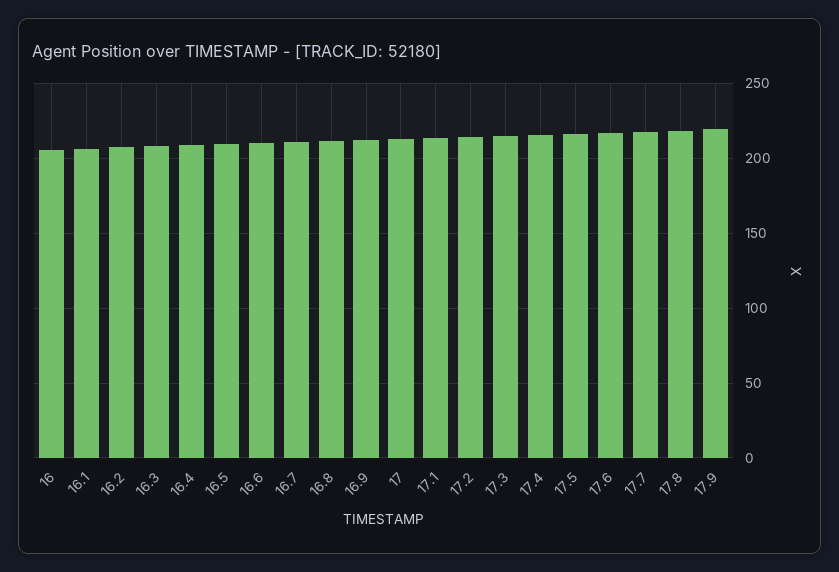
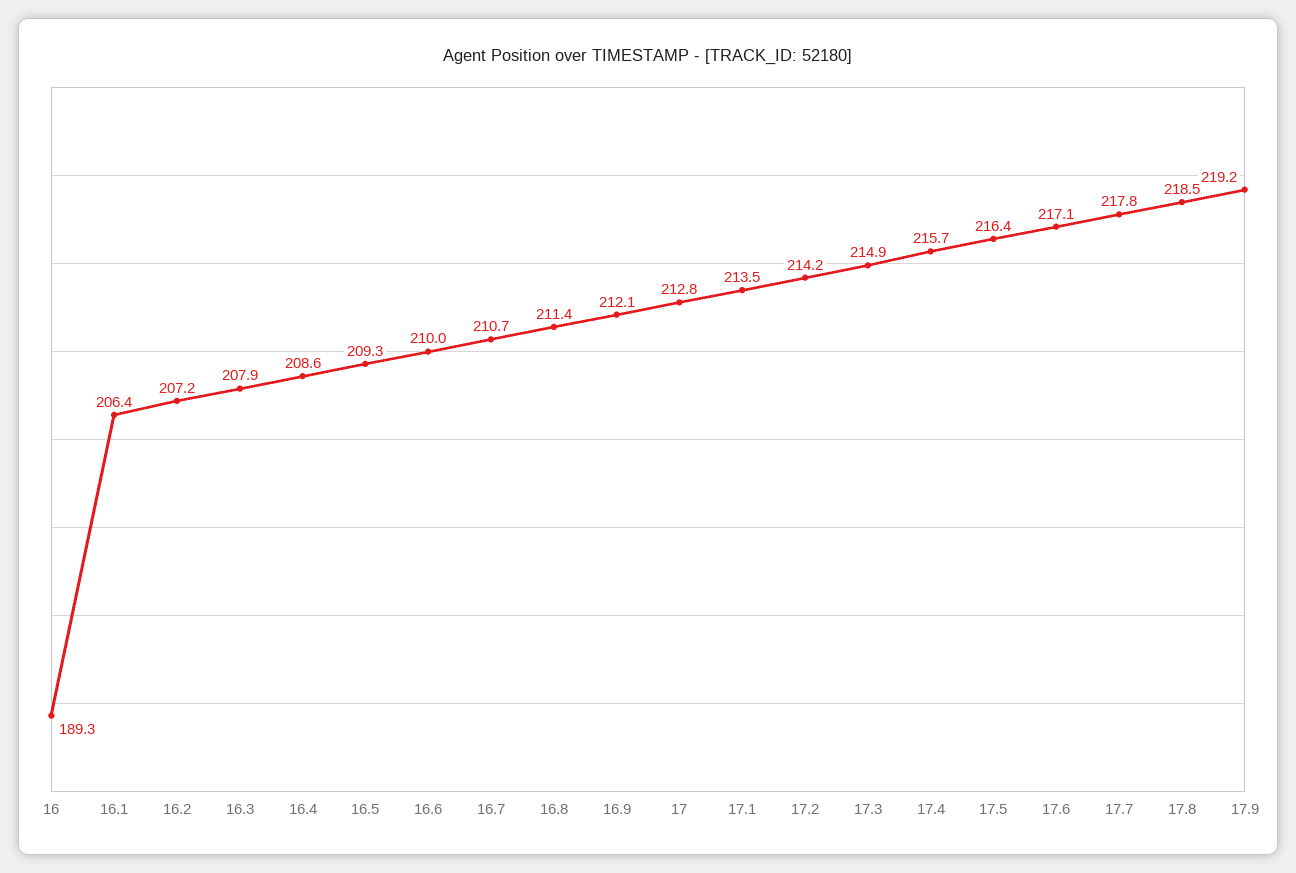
  {
-   "16": 205,
+   "16": 189.3,
    "16.1": 206.4,
    "16.2": 207.2,
    "16.3": 207.9,
    "16.4": 208.6,
    "16.5": 209.3,
    "16.6": 210,
    "16.7": 210.7,
    "16.8": 211.4,
    "16.9": 212.1,
    "17": 212.8,
    "17.1": 213.5,
    "17.2": 214.2,
    "17.3": 214.9,
    "17.4": 215.7,
    "17.5": 216.4,
    "17.6": 217.1,
    "17.7": 217.8,
    "17.8": 218.5,
    "17.9": 219.2
  }

